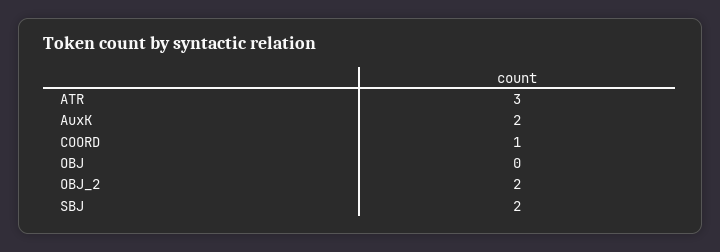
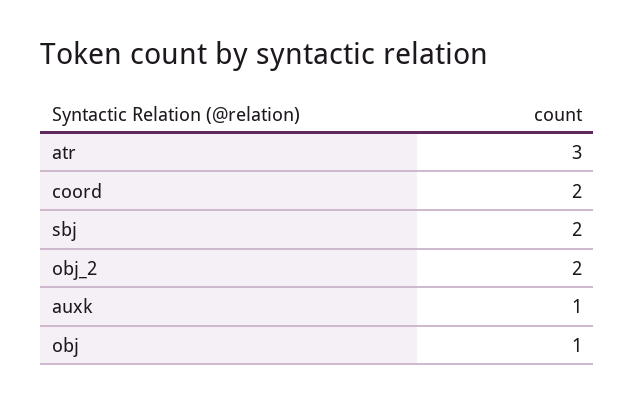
  {
    "ATR": 3,
-   "AuxK": 2,
+   "AuxK": 1,
-   "COORD": 1,
+   "COORD": 2,
-   "OBJ": 0,
+   "OBJ": 1,
    "OBJ_2": 2,
    "SBJ": 2
  }

